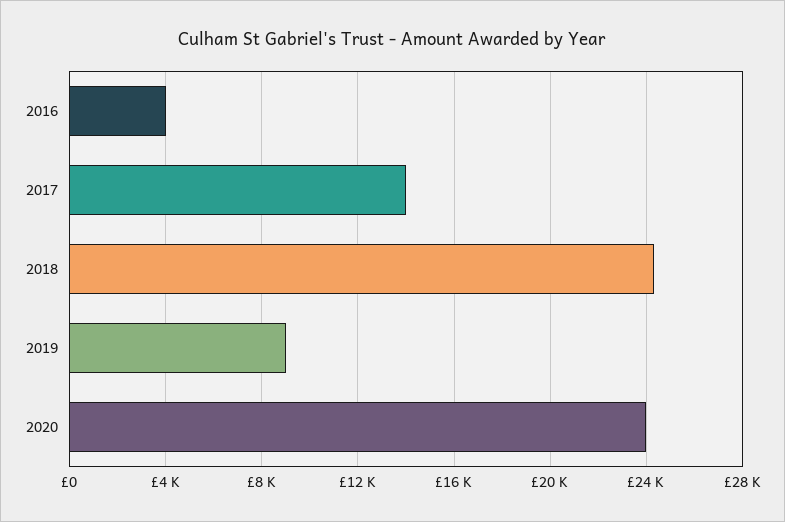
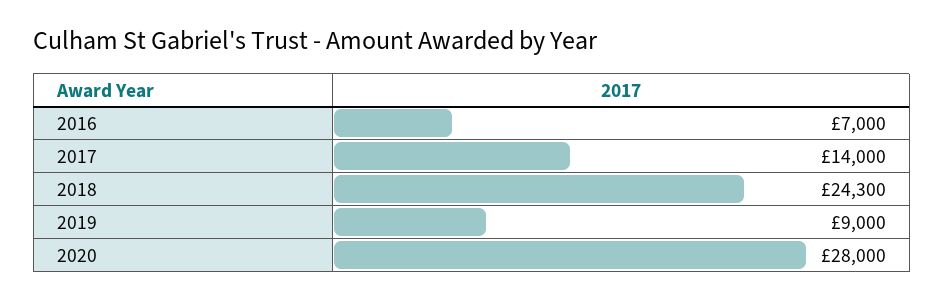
  {
-   "2016": 4000,
+   "2016": 7000,
    "2017": 14000,
    "2018": 24300,
    "2019": 9000,
-   "2020": 24000
+   "2020": 28000
  }

